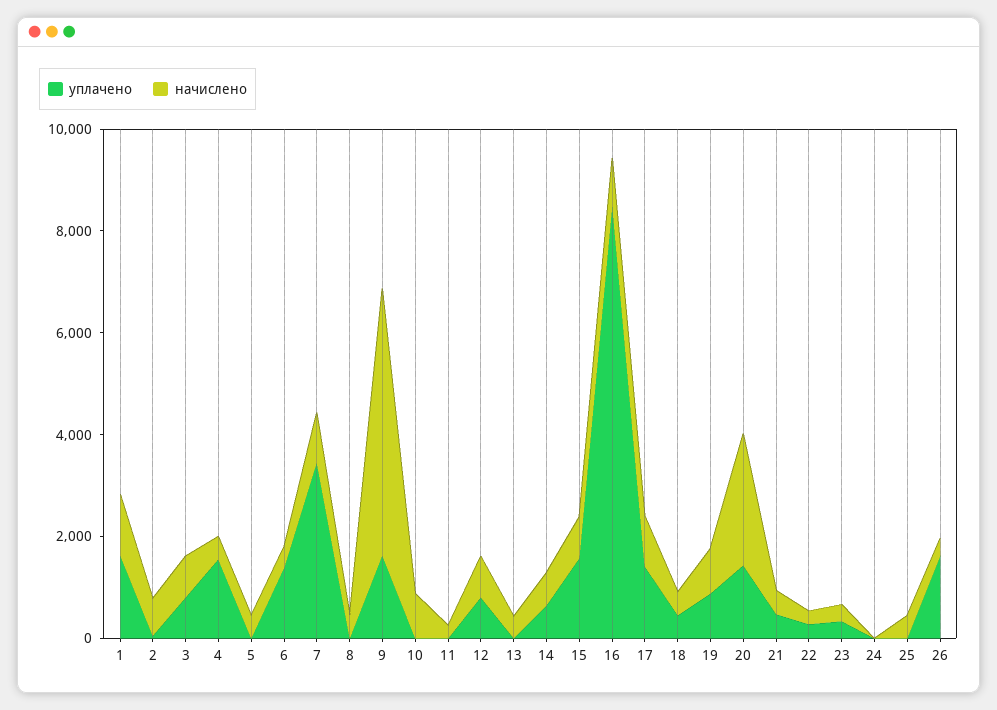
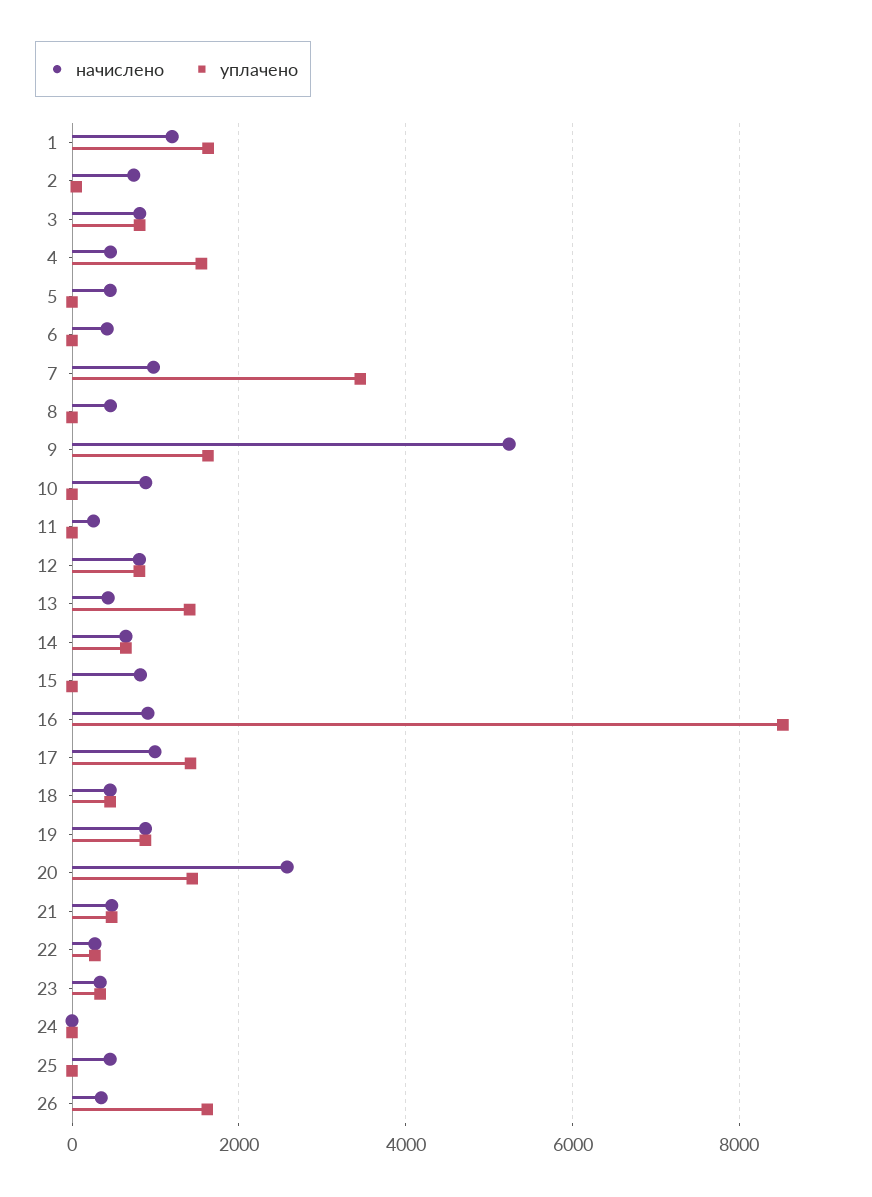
  {
    "уплачено": {
      "1": 1600,
      "2": 0,
      "3": 800,
      "4": 1600,
      "5": 0,
-     "6": 1500,
+     "6": 0,
      "7": 3400,
      "8": 0,
      "9": 1600,
      "10": 0,
      "11": 0,
      "12": 800,
-     "13": 0,
+     "13": 1400,
      "14": 600,
-     "15": 1500,
+     "15": 0,
      "16": 8600,
      "17": 1400,
      "18": 400,
      "19": 800,
      "20": 1400,
      "21": 400,
      "22": 200,
      "23": 400,
      "24": 0,
      "25": 0,
      "26": 1600
    },
    "начислено": {
      "1": 1200,
      "2": 800,
      "3": 800,
      "4": 400,
      "5": 400,
      "6": 400,
      "7": 1000,
      "8": 400,
      "9": 5200,
      "10": 800,
      "11": 200,
      "12": 800,
      "13": 400,
      "14": 600,
      "15": 800,
      "16": 1000,
      "17": 1000,
      "18": 400,
      "19": 800,
      "20": 2600,
      "21": 400,
      "22": 200,
      "23": 400,
      "24": 0,
      "25": 400,
      "26": 400
    }
  }

